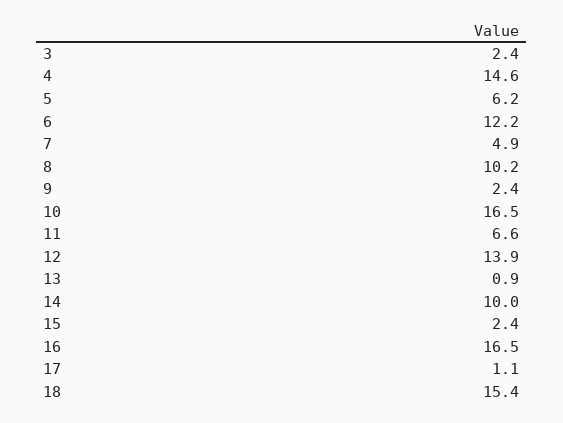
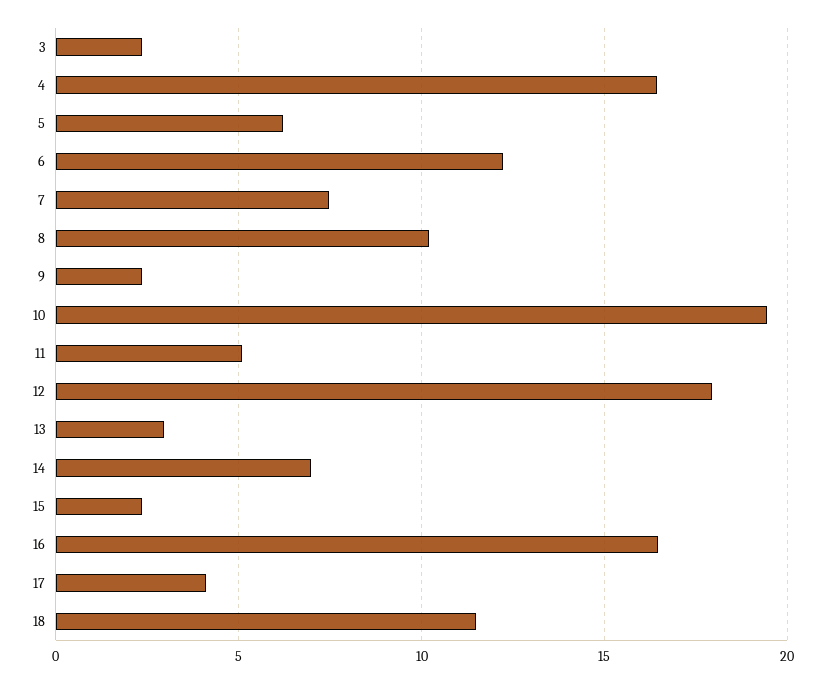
  {
    "3": 2.4,
-   "4": 14.6,
+   "4": 16.5,
    "5": 6.2,
    "6": 12.2,
-   "7": 4.9,
+   "7": 7.5,
    "8": 10.2,
    "9": 2.4,
-   "10": 16.5,
+   "10": 19.5,
-   "11": 6.6,
+   "11": 5,
-   "12": 13.9,
+   "12": 18,
-   "13": 0.9,
+   "13": 3,
-   "14": 10,
+   "14": 7,
    "15": 2.4,
    "16": 16.5,
-   "17": 1.1,
+   "17": 4,
-   "18": 15.4
+   "18": 11.5
  }

